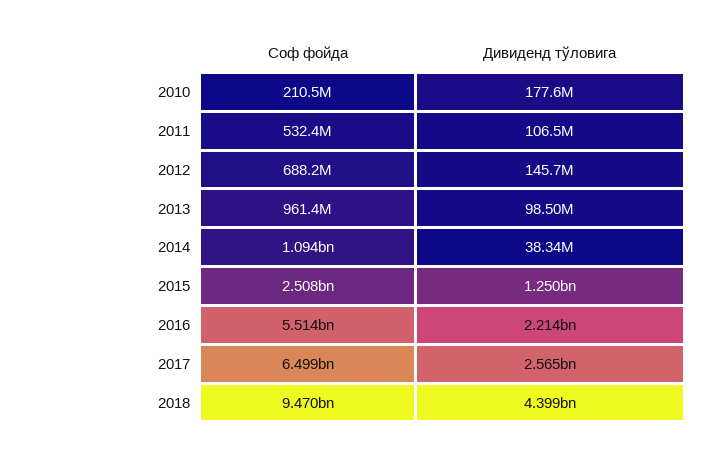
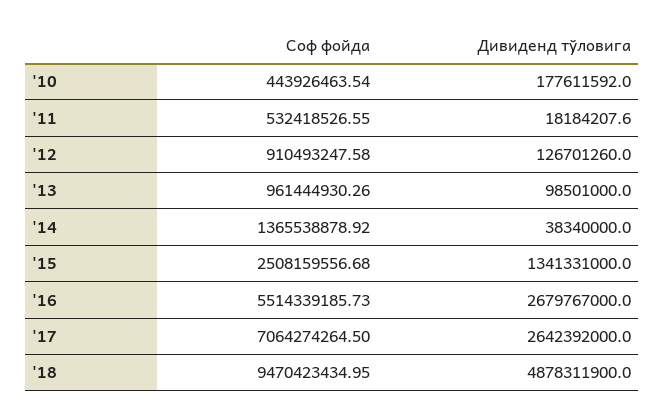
  {
    "Соф фойда": {
-     "2010": 210500000,
+     "2010": 443926463.54,
      "2011": 532418526.55,
-     "2012": 688200000,
+     "2012": 910493247.58,
      "2013": 961444930.26,
-     "2014": 1094000000,
+     "2014": 1365538878.92,
      "2015": 2508159556.68,
      "2016": 5514339185.73,
-     "2017": 6499000000,
+     "2017": 7064274264.5,
      "2018": 9470423434.95
    },
    "Дивиденд тўловига": {
      "2010": 177611592,
-     "2011": 106500000,
+     "2011": 18184207.6,
-     "2012": 145700000,
+     "2012": 126701260,
      "2013": 98501000,
      "2014": 38340000,
-     "2015": 1250000000,
+     "2015": 1341331000,
-     "2016": 2214000000,
+     "2016": 2679767000,
-     "2017": 2565000000,
+     "2017": 2642392000,
-     "2018": 4399000000
+     "2018": 4878311900
    }
  }

